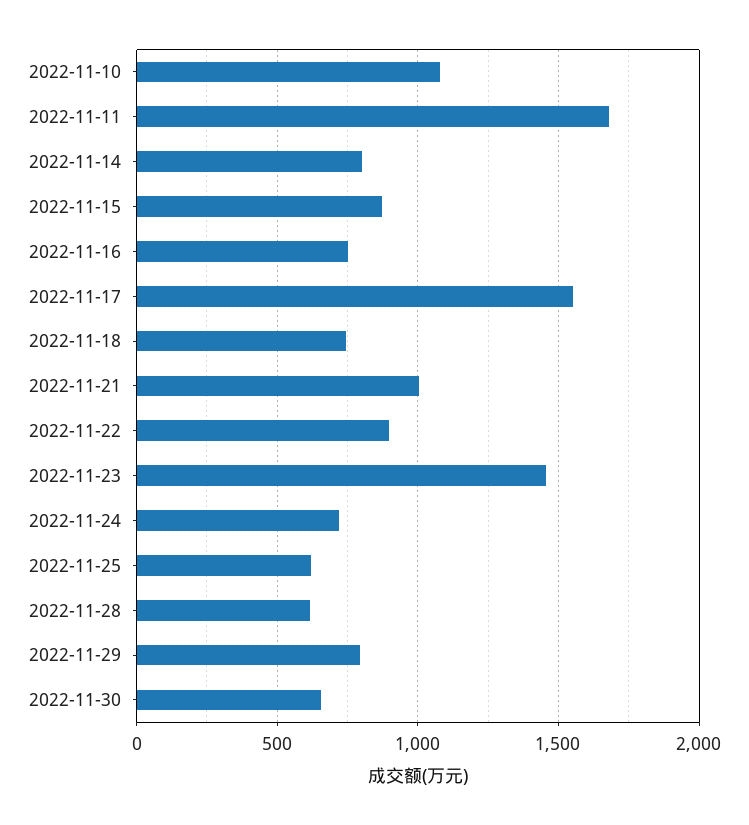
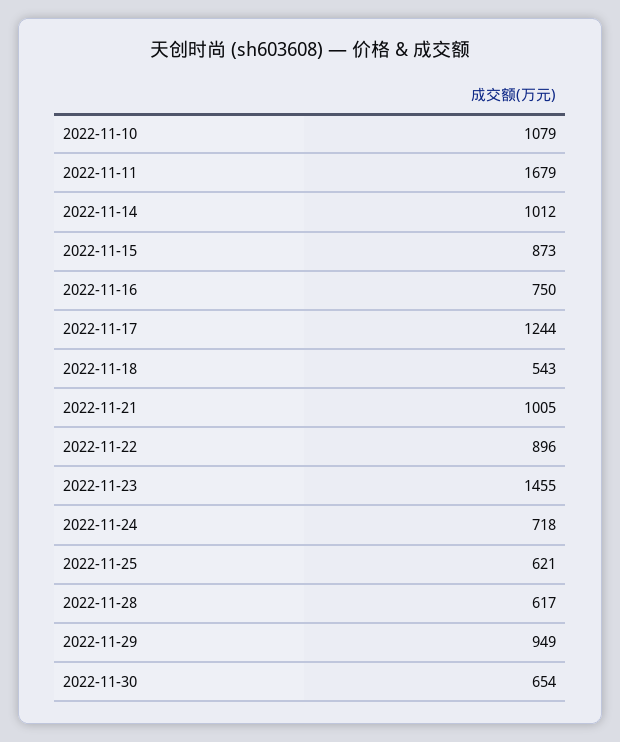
  {
    "2022-11-10": 1079,
    "2022-11-11": 1679,
-   "2022-11-14": 800,
+   "2022-11-14": 1012,
    "2022-11-15": 873,
    "2022-11-16": 750,
-   "2022-11-17": 1550,
+   "2022-11-17": 1244,
-   "2022-11-18": 750,
+   "2022-11-18": 543,
    "2022-11-21": 1005,
    "2022-11-22": 896,
    "2022-11-23": 1455,
    "2022-11-24": 718,
    "2022-11-25": 621,
    "2022-11-28": 617,
-   "2022-11-29": 800,
+   "2022-11-29": 949,
    "2022-11-30": 654
  }

